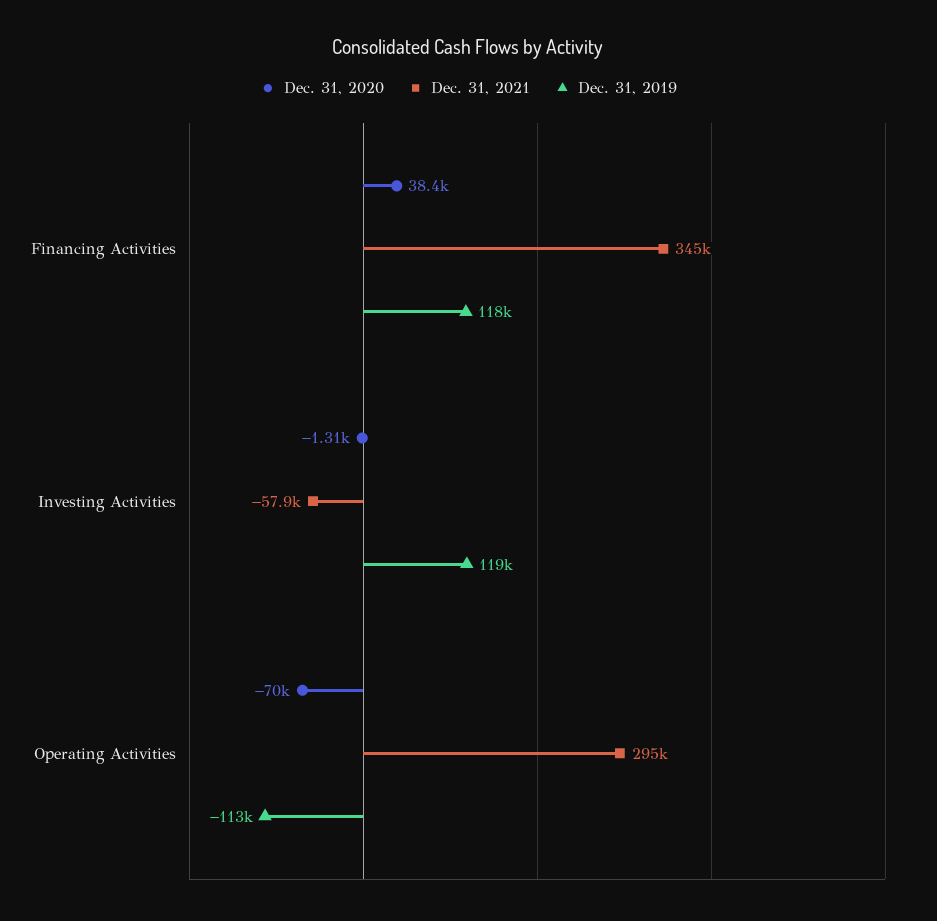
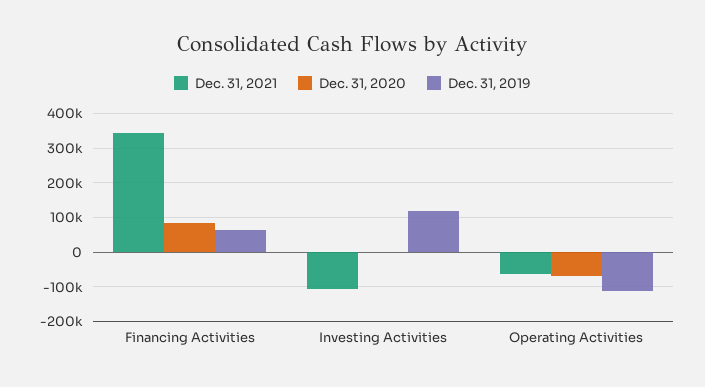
  {
    "Dec. 31, 2020": {
-     "Financing Activities": 38400,
+     "Financing Activities": 80000,
      "Investing Activities": -1310,
      "Operating Activities": -70000
    },
    "Dec. 31, 2021": {
      "Financing Activities": 345000,
-     "Investing Activities": -57900,
+     "Investing Activities": -100000,
-     "Operating Activities": 295000
+     "Operating Activities": -60000
    },
    "Dec. 31, 2019": {
-     "Financing Activities": 118000,
+     "Financing Activities": 60000,
      "Investing Activities": 119000,
      "Operating Activities": -113000
    }
  }

